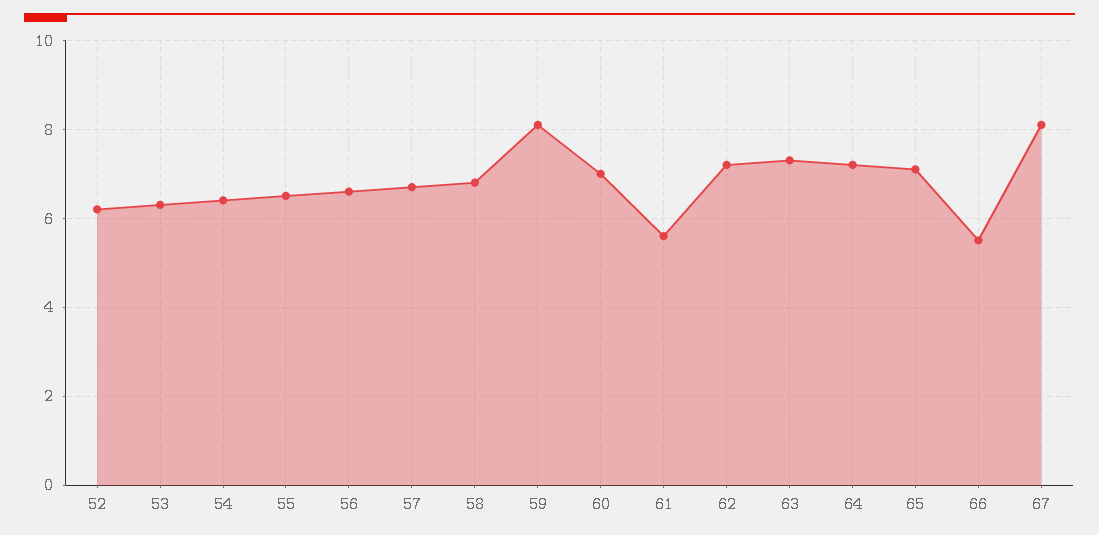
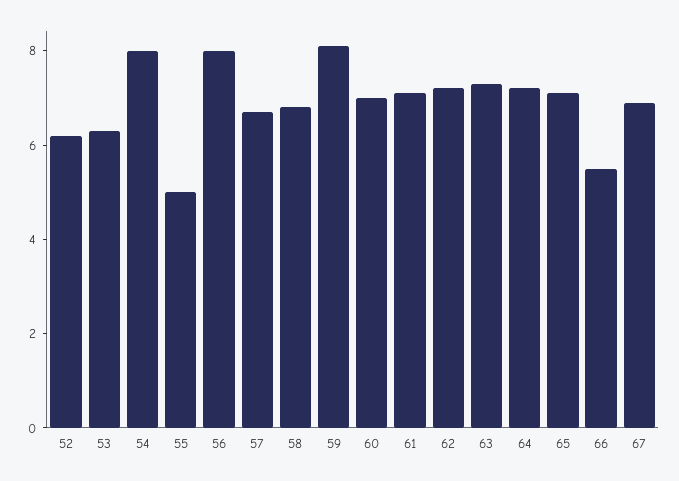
  {
    "52": 6,
    "53": 6.5,
-   "54": 6.5,
+   "54": 8,
-   "55": 6.5,
+   "55": 5,
-   "56": 6.5,
+   "56": 8,
    "57": 6.5,
    "58": 7,
    "59": 8,
    "60": 7,
-   "61": 5.5,
+   "61": 7,
    "62": 7,
    "63": 7.5,
    "64": 7,
    "65": 7,
    "66": 5.5,
-   "67": 8
+   "67": 7
  }

